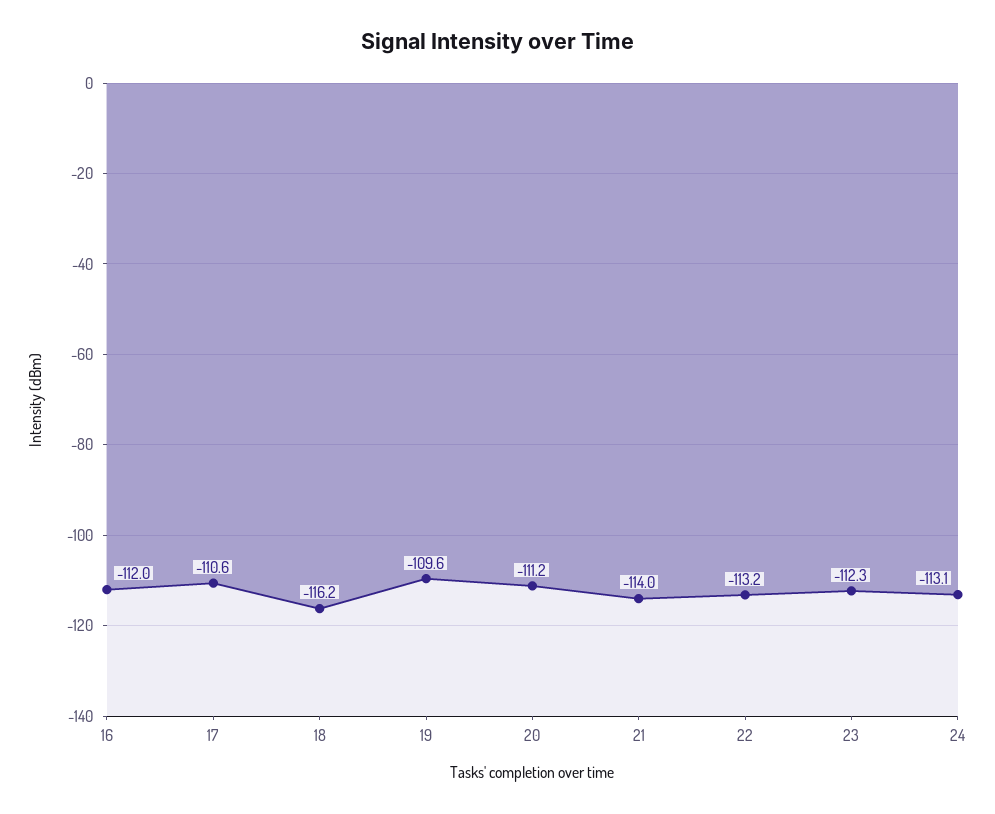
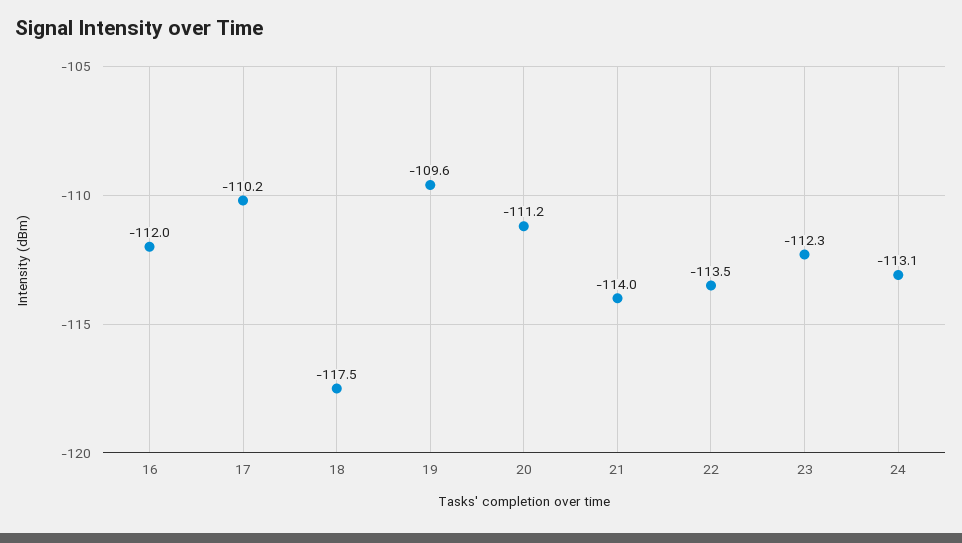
  {
    "16": -112,
-   "17": -110.6,
+   "17": -110.2,
-   "18": -116.2,
+   "18": -117.5,
    "19": -109.6,
    "20": -111.2,
    "21": -114,
-   "22": -113.2,
+   "22": -113.5,
    "23": -112.3,
    "24": -113.1
  }

